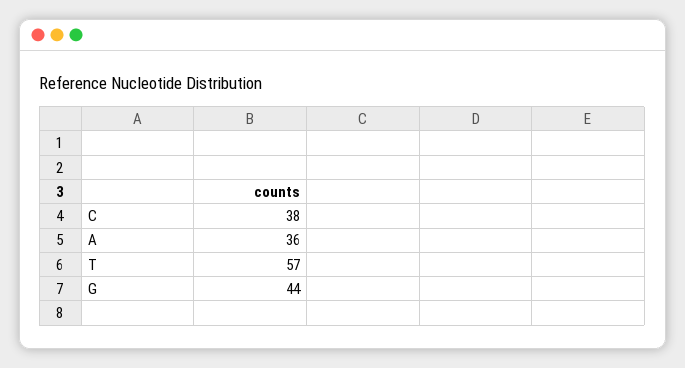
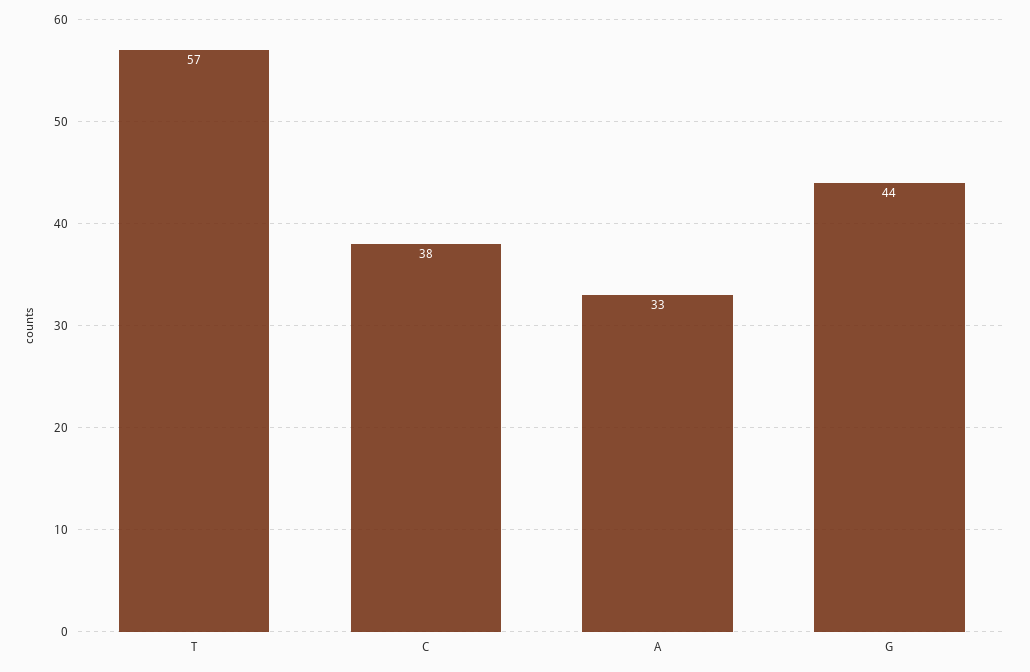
  {
    "C": 38,
-   "A": 36,
+   "A": 33,
    "T": 57,
    "G": 44
  }

